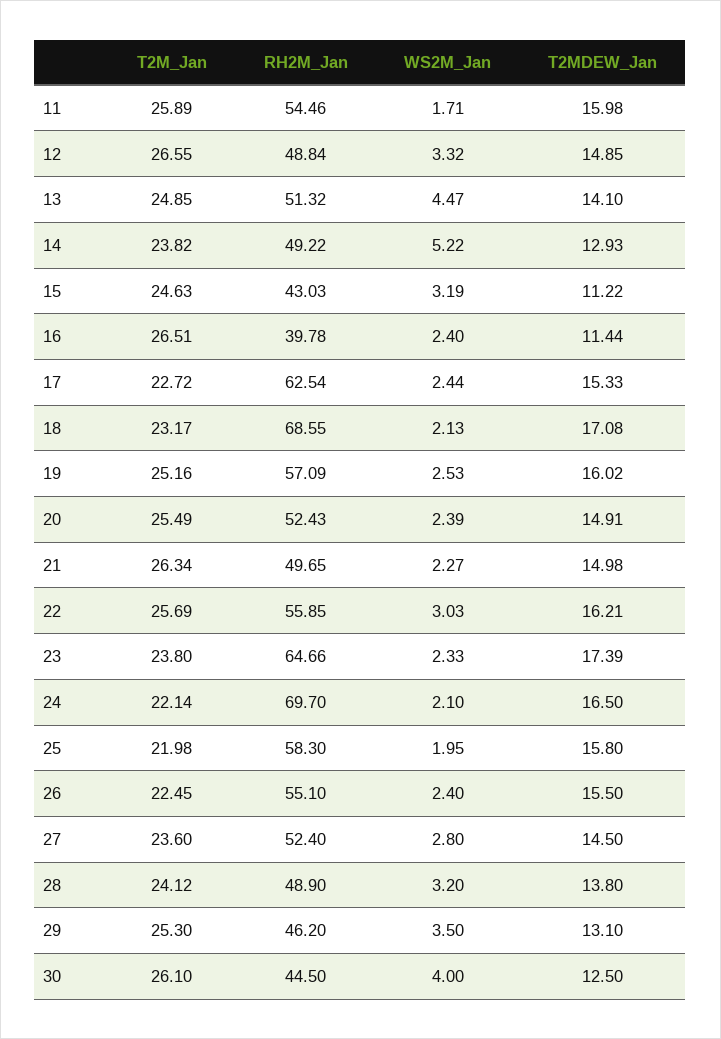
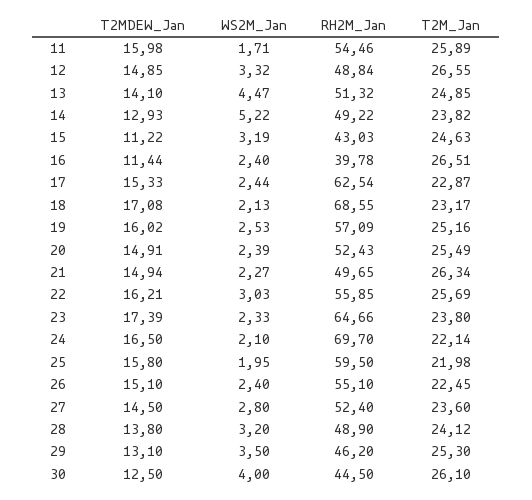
  {
    "T2M_Jan": {
      "11": 25.89,
      "12": 26.55,
      "13": 24.85,
      "14": 23.82,
      "15": 24.63,
      "16": 26.51,
-     "17": 22.72,
+     "17": 22.87,
      "18": 23.17,
      "19": 25.16,
      "20": 25.49,
      "21": 26.34,
      "22": 25.69,
      "23": 23.8,
      "24": 22.14,
      "25": 21.98,
      "26": 22.45,
      "27": 23.6,
      "28": 24.12,
      "29": 25.3,
      "30": 26.1
    },
    "RH2M_Jan": {
      "11": 54.46,
      "12": 48.84,
      "13": 51.32,
      "14": 49.22,
      "15": 43.03,
      "16": 39.78,
      "17": 62.54,
      "18": 68.55,
      "19": 57.09,
      "20": 52.43,
      "21": 49.65,
      "22": 55.85,
      "23": 64.66,
      "24": 69.7,
-     "25": 58.3,
+     "25": 59.5,
      "26": 55.1,
      "27": 52.4,
      "28": 48.9,
      "29": 46.2,
      "30": 44.5
    },
    "WS2M_Jan": {
      "11": 1.71,
      "12": 3.32,
      "13": 4.47,
      "14": 5.22,
      "15": 3.19,
      "16": 2.4,
      "17": 2.44,
      "18": 2.13,
      "19": 2.53,
      "20": 2.39,
      "21": 2.27,
      "22": 3.03,
      "23": 2.33,
      "24": 2.1,
      "25": 1.95,
      "26": 2.4,
      "27": 2.8,
      "28": 3.2,
      "29": 3.5,
      "30": 4
    },
    "T2MDEW_Jan": {
      "11": 15.98,
      "12": 14.85,
      "13": 14.1,
      "14": 12.93,
      "15": 11.22,
      "16": 11.44,
      "17": 15.33,
      "18": 17.08,
      "19": 16.02,
      "20": 14.91,
-     "21": 14.98,
+     "21": 14.94,
      "22": 16.21,
      "23": 17.39,
      "24": 16.5,
      "25": 15.8,
-     "26": 15.5,
+     "26": 15.1,
      "27": 14.5,
      "28": 13.8,
      "29": 13.1,
      "30": 12.5
    }
  }

